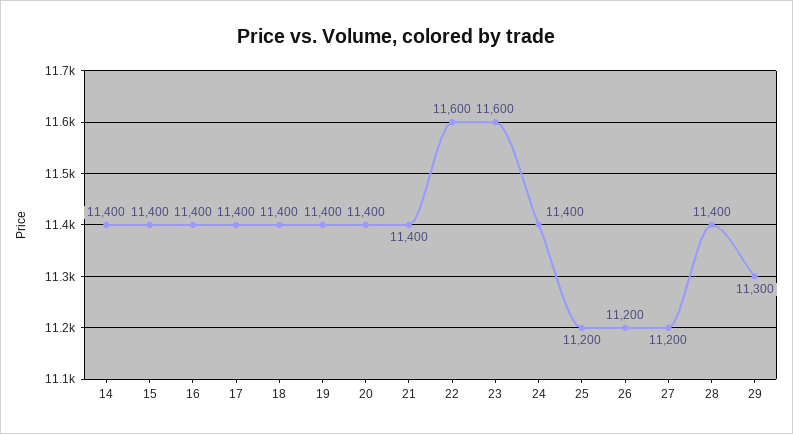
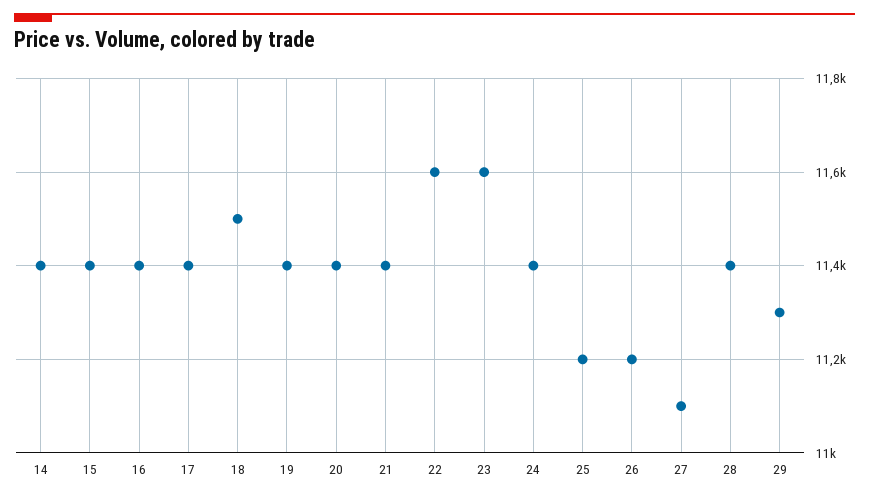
  {
    "14": 11400,
    "15": 11400,
    "16": 11400,
    "17": 11400,
-   "18": 11400,
+   "18": 11500,
    "19": 11400,
    "20": 11400,
    "21": 11400,
    "22": 11600,
    "23": 11600,
    "24": 11400,
    "25": 11200,
    "26": 11200,
-   "27": 11200,
+   "27": 11100,
    "28": 11400,
    "29": 11300
  }

